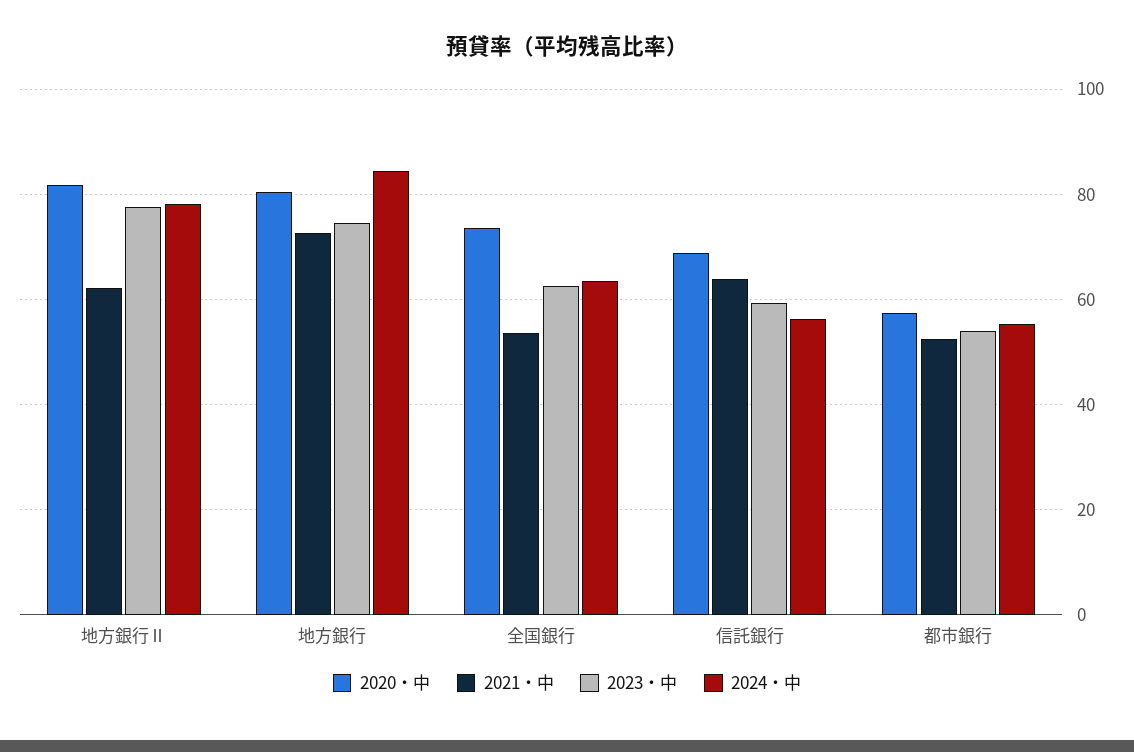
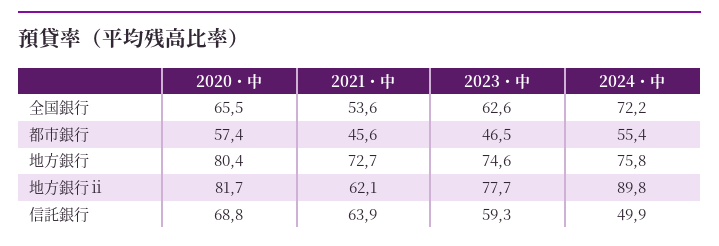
  {
    "2020・中": {
      "地方銀行Ⅱ": 81.7,
      "地方銀行": 80.4,
-     "全国銀行": 74,
+     "全国銀行": 65.5,
      "信託銀行": 68.8,
      "都市銀行": 57.4
    },
    "2021・中": {
      "地方銀行Ⅱ": 62.1,
      "地方銀行": 72.7,
      "全国銀行": 53.6,
      "信託銀行": 63.9,
-     "都市銀行": 52
+     "都市銀行": 45.6
    },
    "2023・中": {
      "地方銀行Ⅱ": 77.7,
      "地方銀行": 74.6,
      "全国銀行": 62.6,
      "信託銀行": 59.3,
-     "都市銀行": 54
+     "都市銀行": 46.5
    },
    "2024・中": {
-     "地方銀行Ⅱ": 78,
+     "地方銀行Ⅱ": 89.8,
-     "地方銀行": 84,
+     "地方銀行": 75.8,
-     "全国銀行": 64,
+     "全国銀行": 72.2,
-     "信託銀行": 56,
+     "信託銀行": 49.9,
      "都市銀行": 55.4
    }
  }

